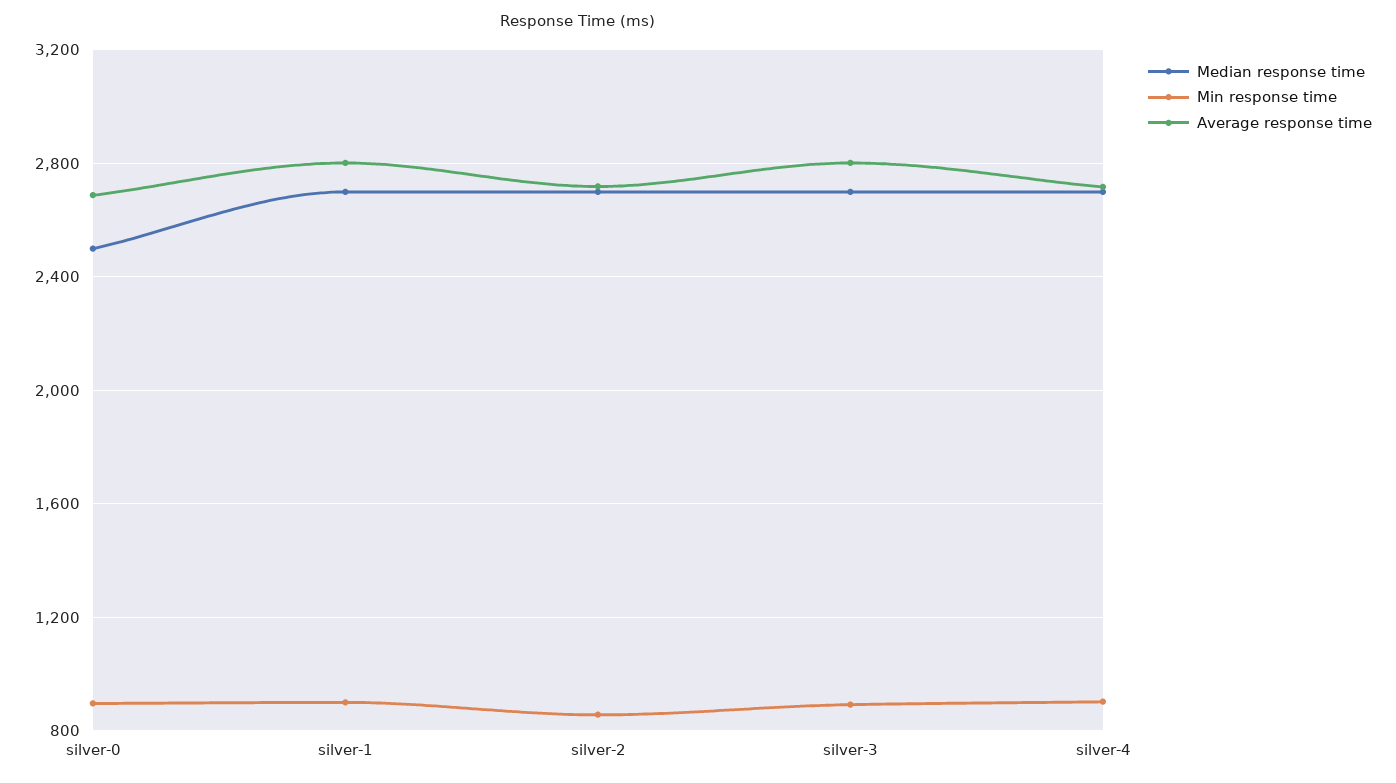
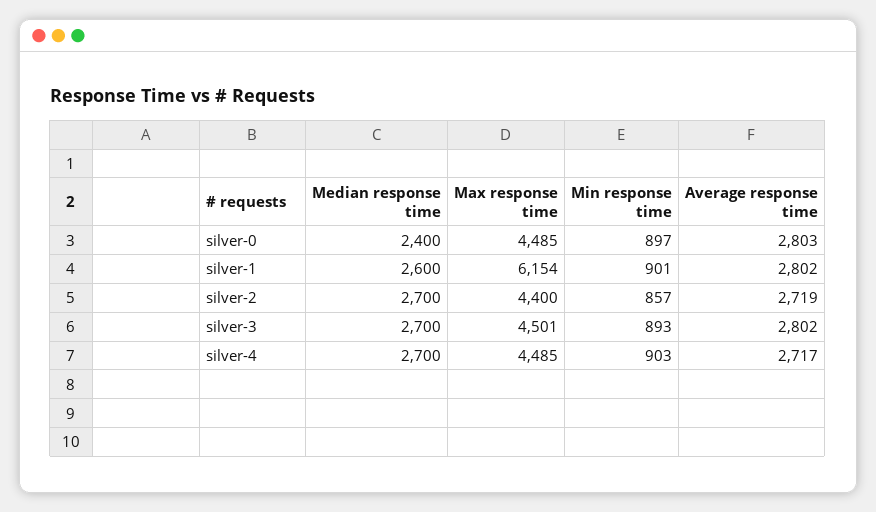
  {
    "Median response time": {
-     "silver-0": 2500,
+     "silver-0": 2400,
-     "silver-1": 2700,
+     "silver-1": 2600,
      "silver-2": 2700,
      "silver-3": 2700,
      "silver-4": 2700
    },
    "Min response time": {
      "silver-0": 897,
      "silver-1": 901,
      "silver-2": 857,
      "silver-3": 893,
      "silver-4": 903
    },
    "Average response time": {
-     "silver-0": 2700,
+     "silver-0": 2803,
      "silver-1": 2802,
      "silver-2": 2719,
      "silver-3": 2802,
      "silver-4": 2717
-   }
+   },
+   "Max response time": {
+     "silver-0": 4485,
+     "silver-1": 6154,
+     "silver-2": 4400,
+     "silver-3": 4501,
+     "silver-4": 4485
+   }
  }

